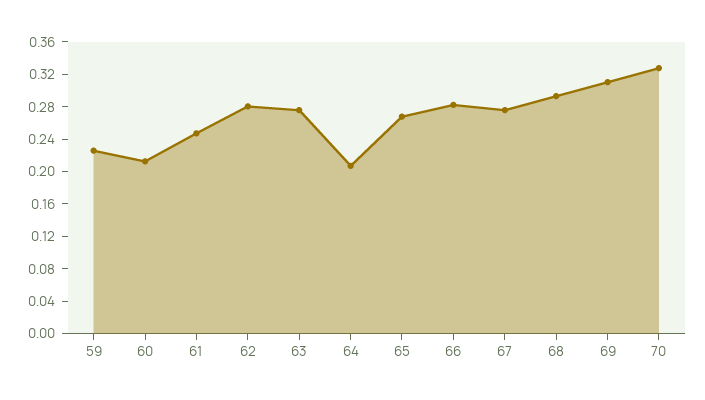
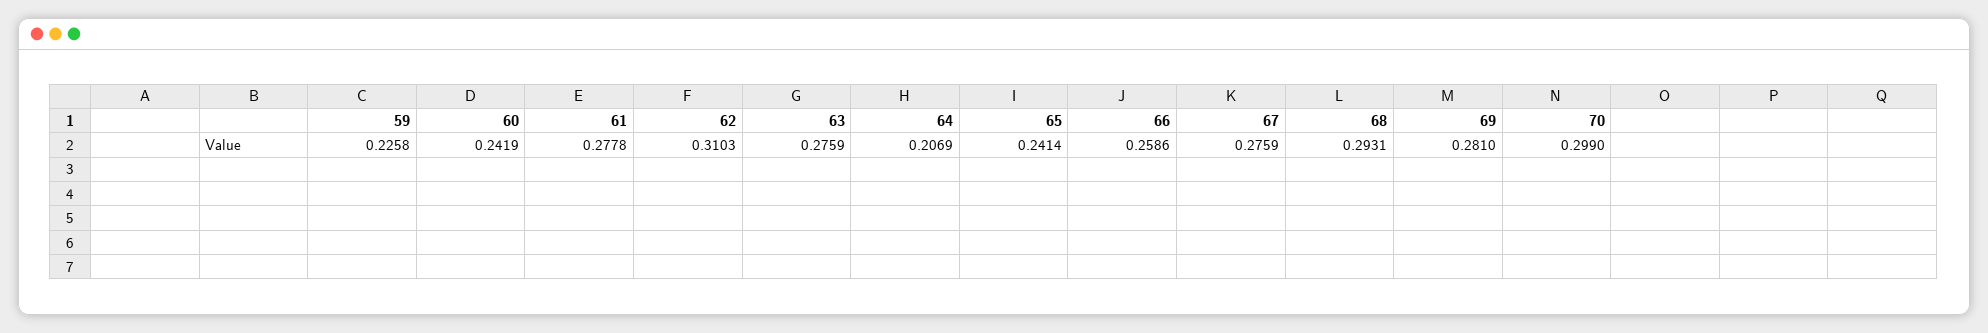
  {
    "59": 0.2258,
-   "60": 0.21,
+   "60": 0.2419,
-   "61": 0.25,
+   "61": 0.2778,
-   "62": 0.28,
+   "62": 0.3103,
    "63": 0.2759,
    "64": 0.2069,
-   "65": 0.27,
+   "65": 0.2414,
-   "66": 0.28,
+   "66": 0.2586,
    "67": 0.2759,
    "68": 0.2931,
-   "69": 0.31,
+   "69": 0.281,
-   "70": 0.33
+   "70": 0.299
  }

